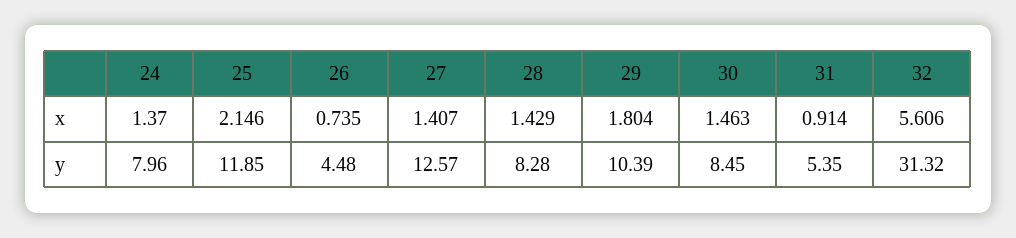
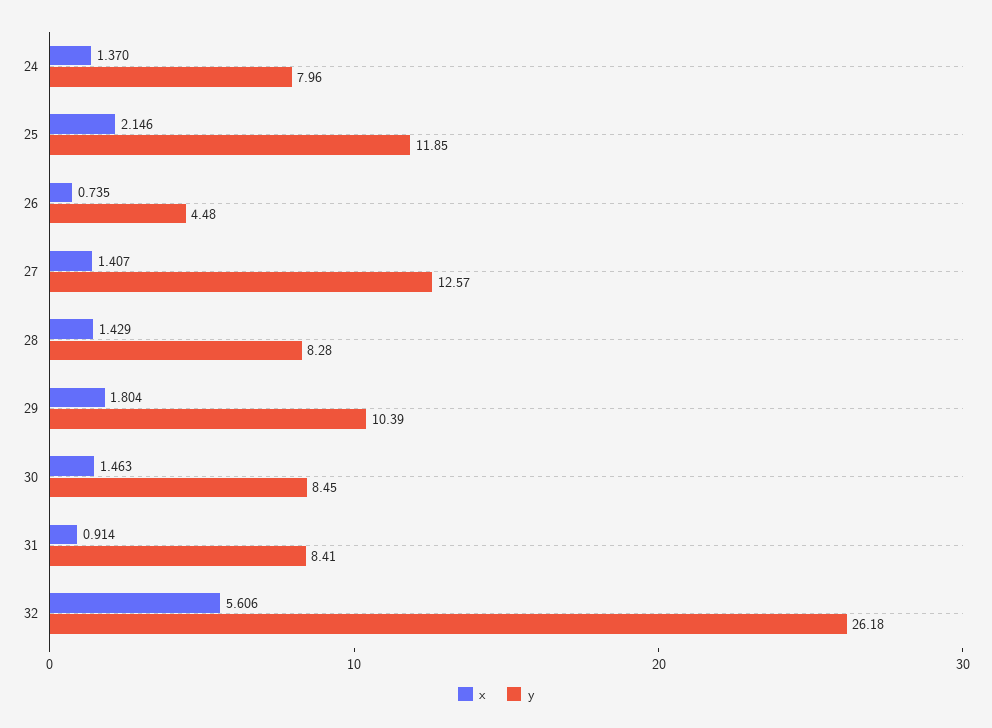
  {
    "x": {
      "24": 1.37,
      "25": 2.146,
      "26": 0.735,
      "27": 1.407,
      "28": 1.429,
      "29": 1.804,
      "30": 1.463,
      "31": 0.914,
      "32": 5.606
    },
    "y": {
      "24": 7.96,
      "25": 11.85,
      "26": 4.48,
      "27": 12.57,
      "28": 8.28,
      "29": 10.39,
      "30": 8.45,
-     "31": 5.35,
+     "31": 8.41,
-     "32": 31.32
+     "32": 26.18
    }
  }

